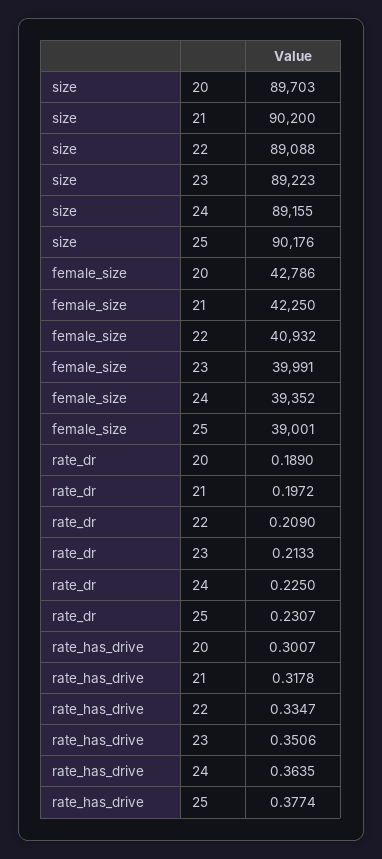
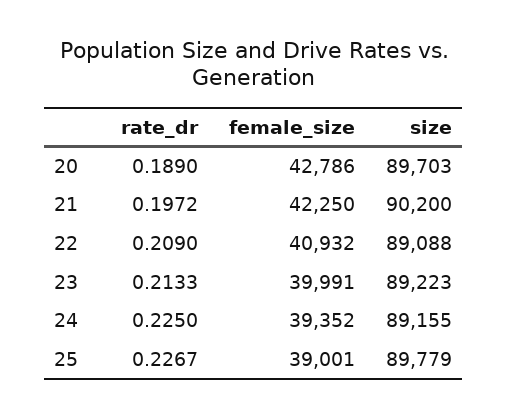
  {
    "size": {
      "20": 89703,
      "21": 90200,
      "22": 89088,
      "23": 89223,
      "24": 89155,
-     "25": 90176
+     "25": 89779
    },
    "female_size": {
      "20": 42786,
      "21": 42250,
      "22": 40932,
      "23": 39991,
      "24": 39352,
      "25": 39001
    },
    "rate_dr": {
      "20": 0.189,
      "21": 0.1972,
      "22": 0.209,
      "23": 0.2133,
      "24": 0.225,
-     "25": 0.2307
+     "25": 0.2267
-   },
+   }
-   "rate_has_drive": {
-     "20": 0.3007,
-     "21": 0.3178,
-     "22": 0.3347,
-     "23": 0.3506,
-     "24": 0.3635,
-     "25": 0.3774
-   }
  }

